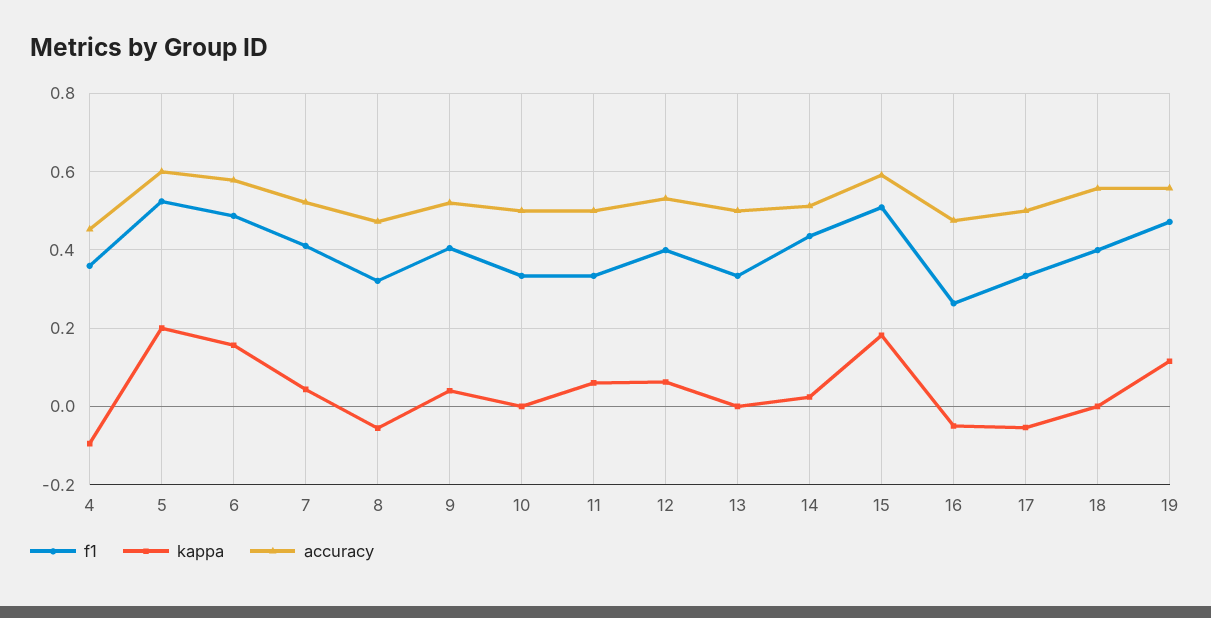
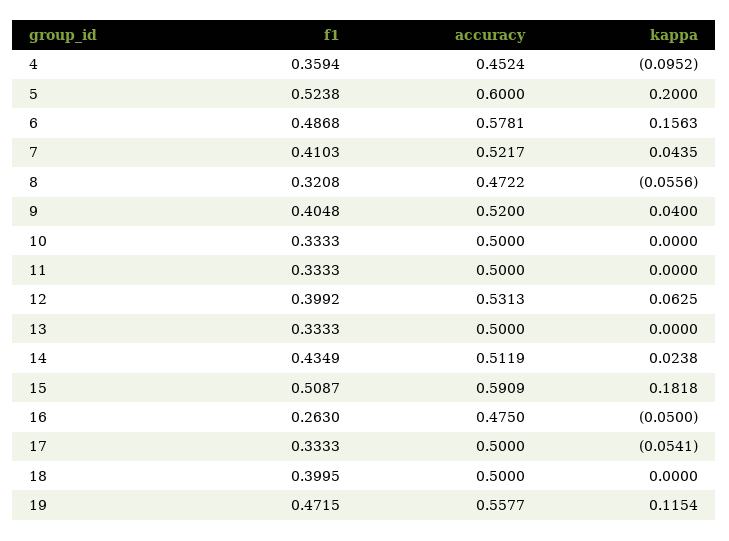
  {
    "f1": {
      "4": 0.3594,
      "5": 0.5238,
      "6": 0.4868,
      "7": 0.4103,
      "8": 0.3208,
      "9": 0.4048,
      "10": 0.3333,
      "11": 0.3333,
      "12": 0.3992,
      "13": 0.3333,
      "14": 0.4349,
      "15": 0.5087,
      "16": 0.263,
      "17": 0.3333,
      "18": 0.3995,
      "19": 0.4715
    },
    "kappa": {
      "4": -0.0952,
      "5": 0.2,
      "6": 0.1563,
      "7": 0.0435,
      "8": -0.0556,
      "9": 0.04,
      "10": 0,
-     "11": 0.06,
+     "11": 0,
      "12": 0.0625,
      "13": 0,
      "14": 0.0238,
      "15": 0.1818,
      "16": -0.05,
      "17": -0.0541,
      "18": 0,
      "19": 0.1154
    },
    "accuracy": {
      "4": 0.4524,
      "5": 0.6,
      "6": 0.5781,
      "7": 0.5217,
      "8": 0.4722,
      "9": 0.52,
      "10": 0.5,
      "11": 0.5,
      "12": 0.5313,
      "13": 0.5,
      "14": 0.5119,
      "15": 0.5909,
      "16": 0.475,
      "17": 0.5,
-     "18": 0.56,
+     "18": 0.5,
      "19": 0.5577
    }
  }

